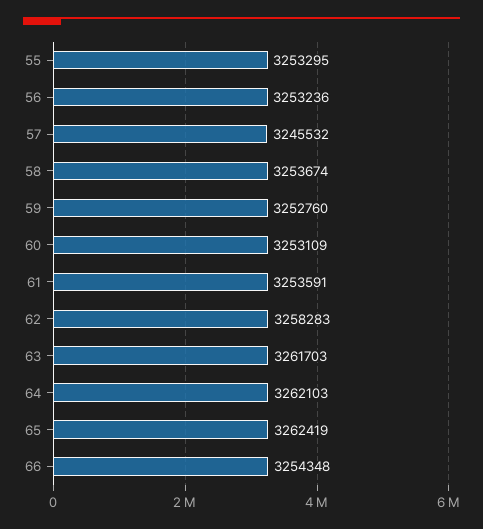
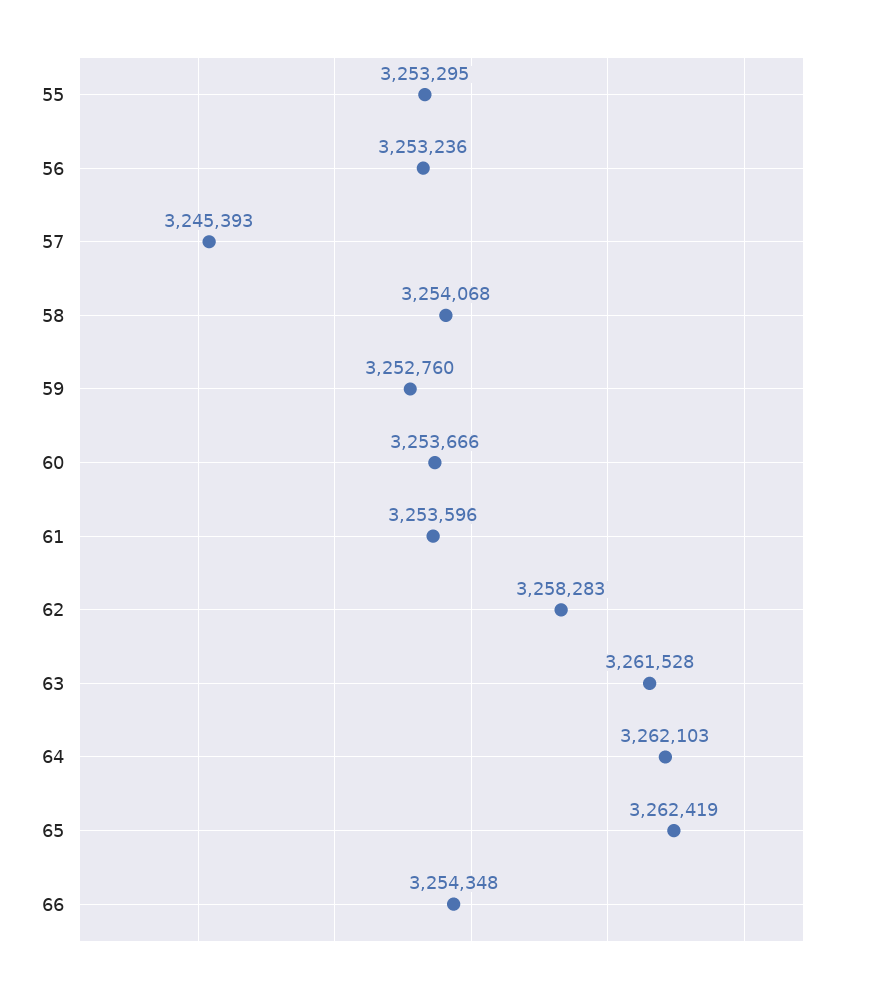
  {
    "55": 3253295,
    "56": 3253236,
-   "57": 3245532,
+   "57": 3245393,
-   "58": 3253674,
+   "58": 3254068,
    "59": 3252760,
-   "60": 3253109,
+   "60": 3253666,
-   "61": 3253591,
+   "61": 3253596,
    "62": 3258283,
-   "63": 3261703,
+   "63": 3261528,
    "64": 3262103,
    "65": 3262419,
    "66": 3254348
  }

